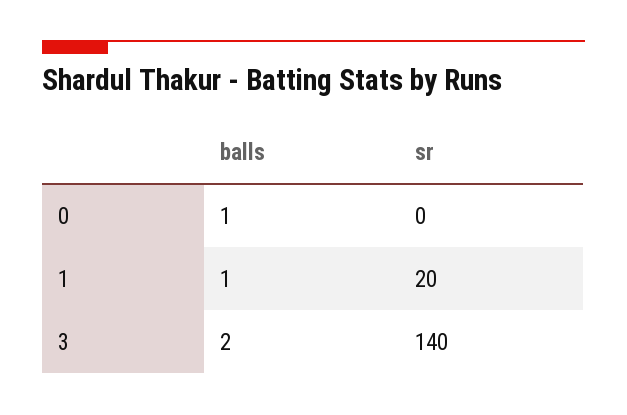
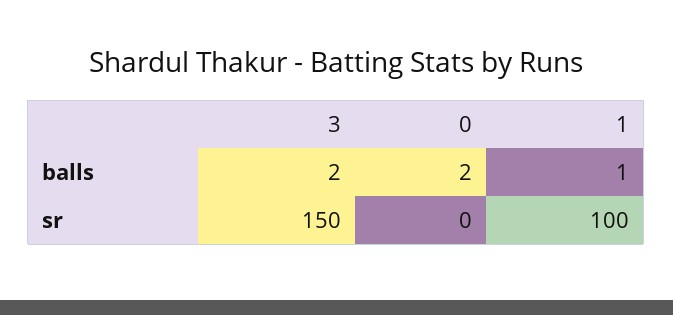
  {
    "balls": {
-     "0": 1,
+     "0": 2,
      "1": 1,
      "3": 2
    },
    "sr": {
      "0": 0,
-     "1": 20,
+     "1": 100,
-     "3": 140
+     "3": 150
    }
  }

